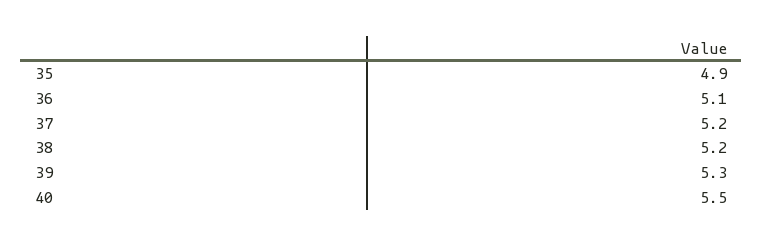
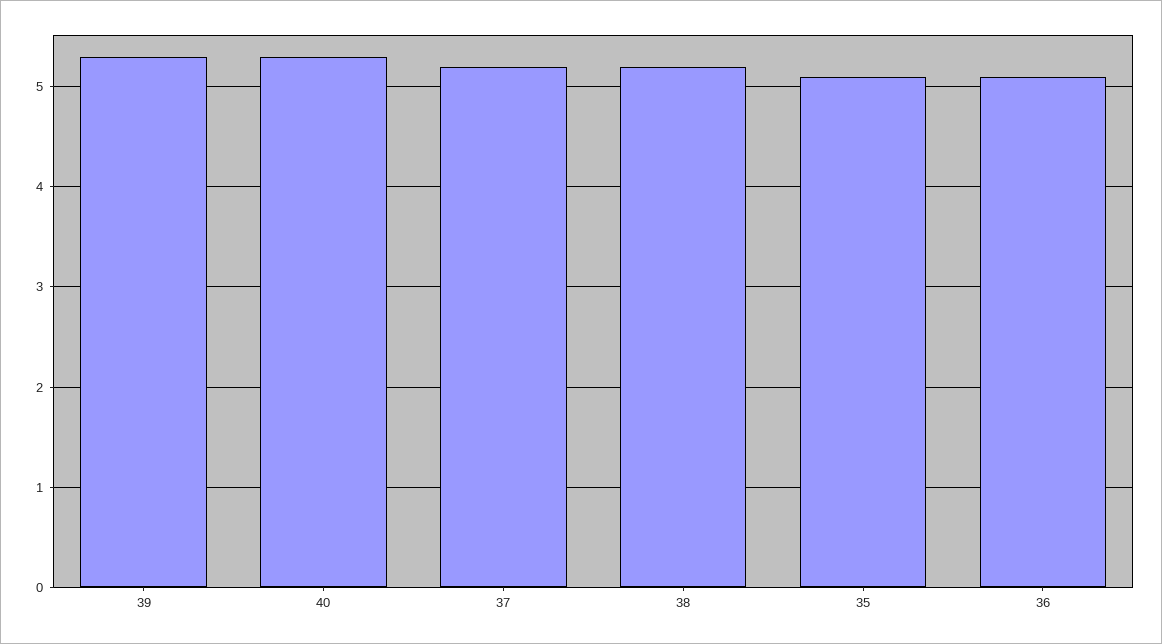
  {
-   "35": 4.9,
+   "35": 5.1,
    "36": 5.1,
    "37": 5.2,
    "38": 5.2,
    "39": 5.3,
-   "40": 5.5
+   "40": 5.3
  }

